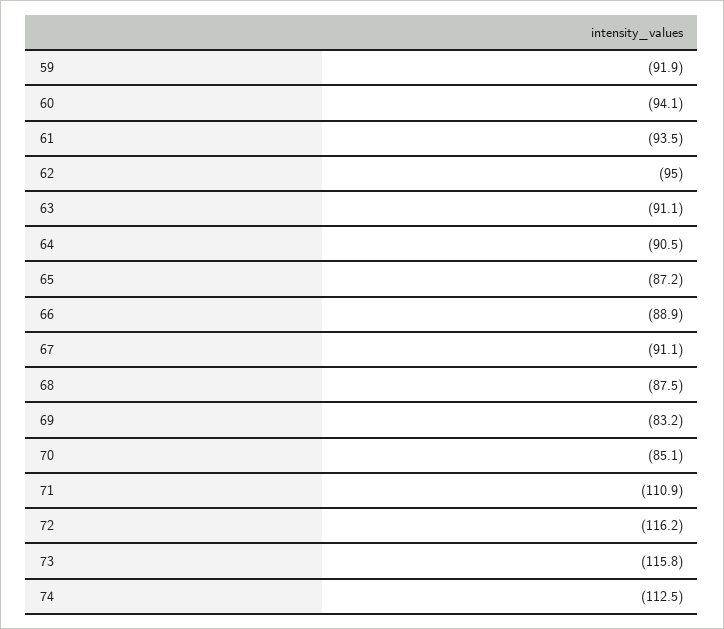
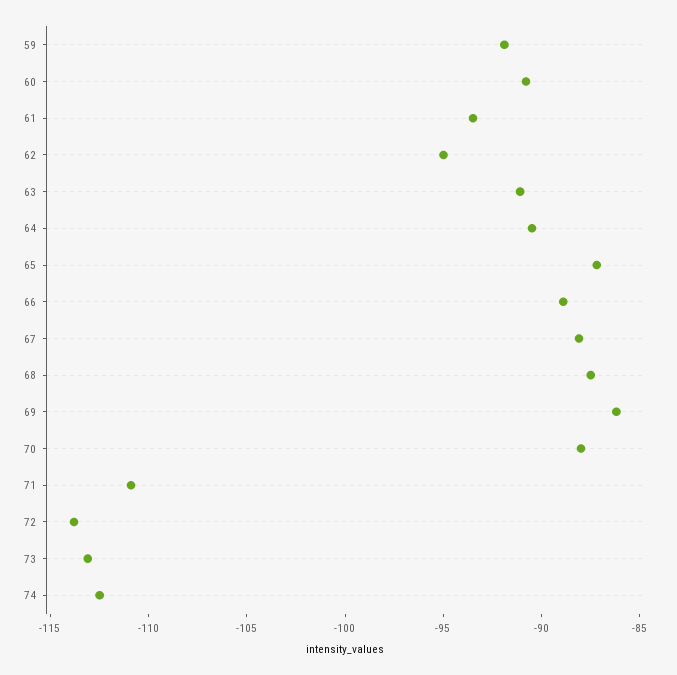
  {
    "59": -91.9,
-   "60": -94.1,
+   "60": -91,
    "61": -93.5,
    "62": -95,
    "63": -91.1,
    "64": -90.5,
    "65": -87.2,
    "66": -88.9,
-   "67": -91.1,
+   "67": -88,
    "68": -87.5,
-   "69": -83.2,
+   "69": -86,
-   "70": -85.1,
+   "70": -88,
    "71": -110.9,
-   "72": -116.2,
+   "72": -114,
-   "73": -115.8,
+   "73": -113,
    "74": -112.5
  }

